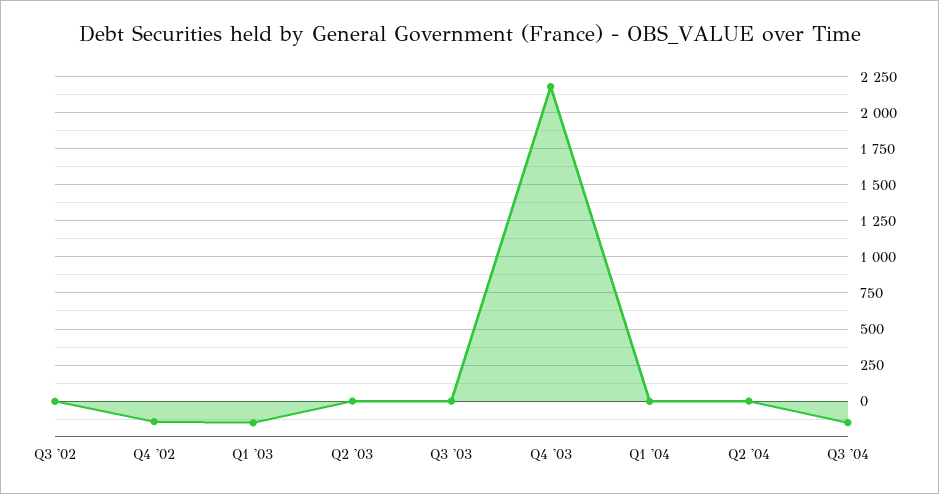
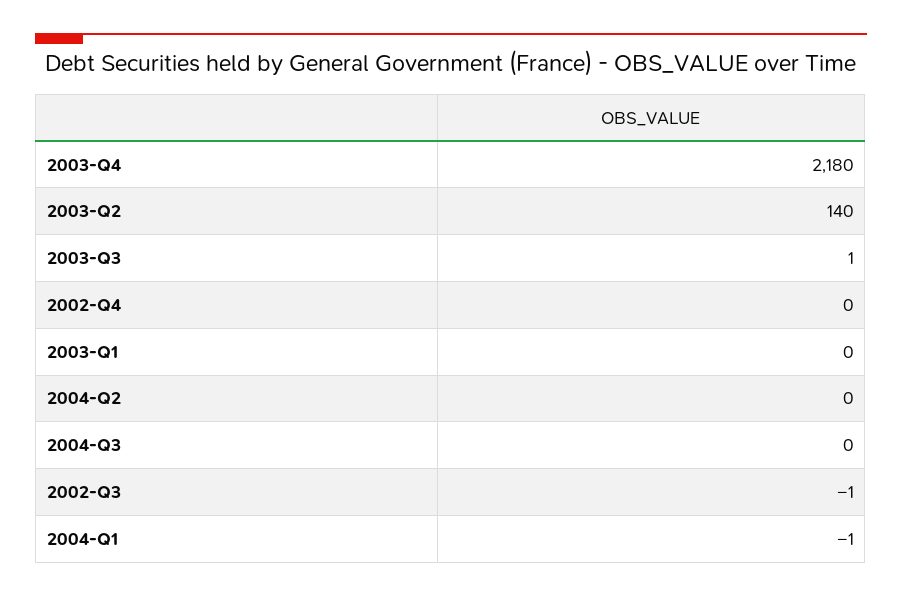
  {
    "Q3 '02": -1,
-   "Q4 '02": -150,
+   "Q4 '02": 0,
-   "Q1 '03": -150,
+   "Q1 '03": 0,
-   "Q2 '03": 0,
+   "Q2 '03": 140,
    "Q3 '03": 1,
    "Q4 '03": 2180,
    "Q1 '04": -1,
    "Q2 '04": 0,
-   "Q3 '04": -150
+   "Q3 '04": 0
  }

